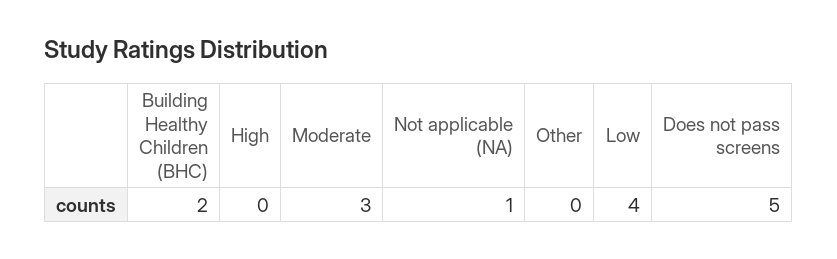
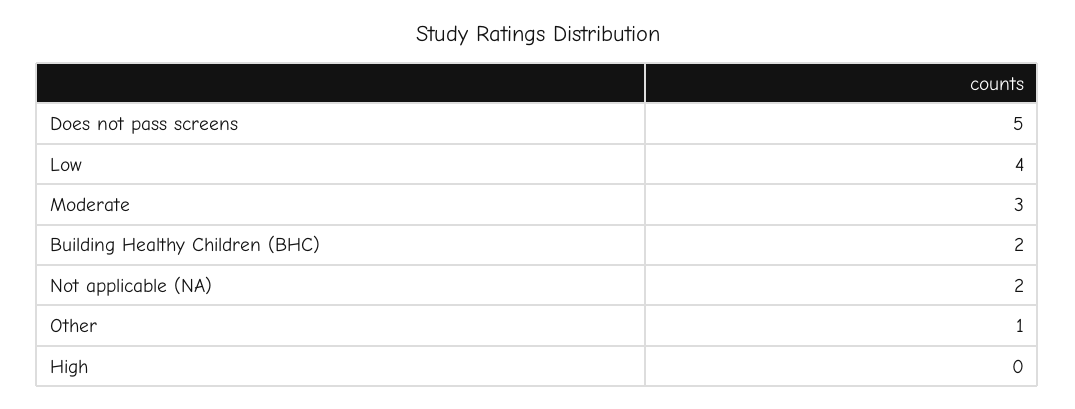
  {
    "Building Healthy Children (BHC)": 2,
    "High": 0,
    "Moderate": 3,
-   "Not applicable (NA)": 1,
+   "Not applicable (NA)": 2,
-   "Other": 0,
+   "Other": 1,
    "Low": 4,
    "Does not pass screens": 5
  }

